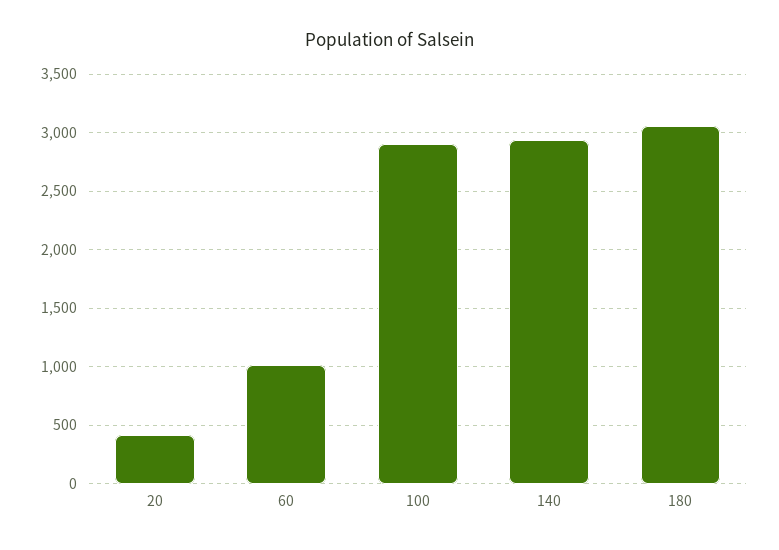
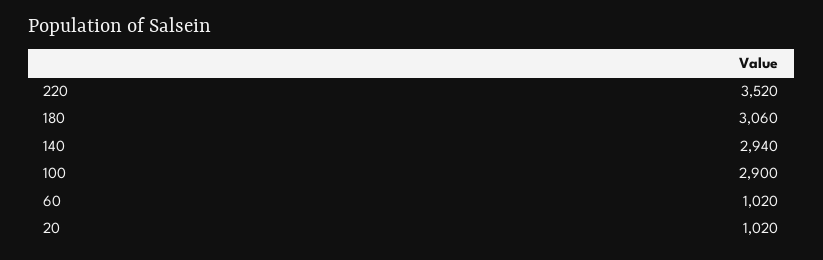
  {
-   "20": 400,
+   "20": 1020,
    "60": 1020,
    "100": 2900,
    "140": 2940,
-   "180": 3060
+   "180": 3060,
+   "220": 3520
  }

